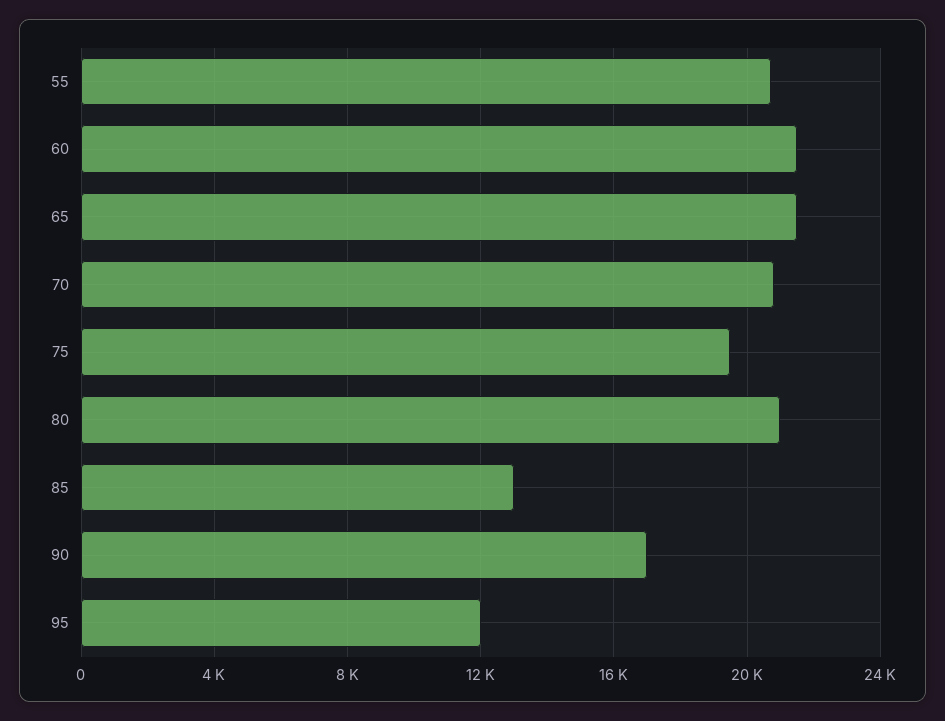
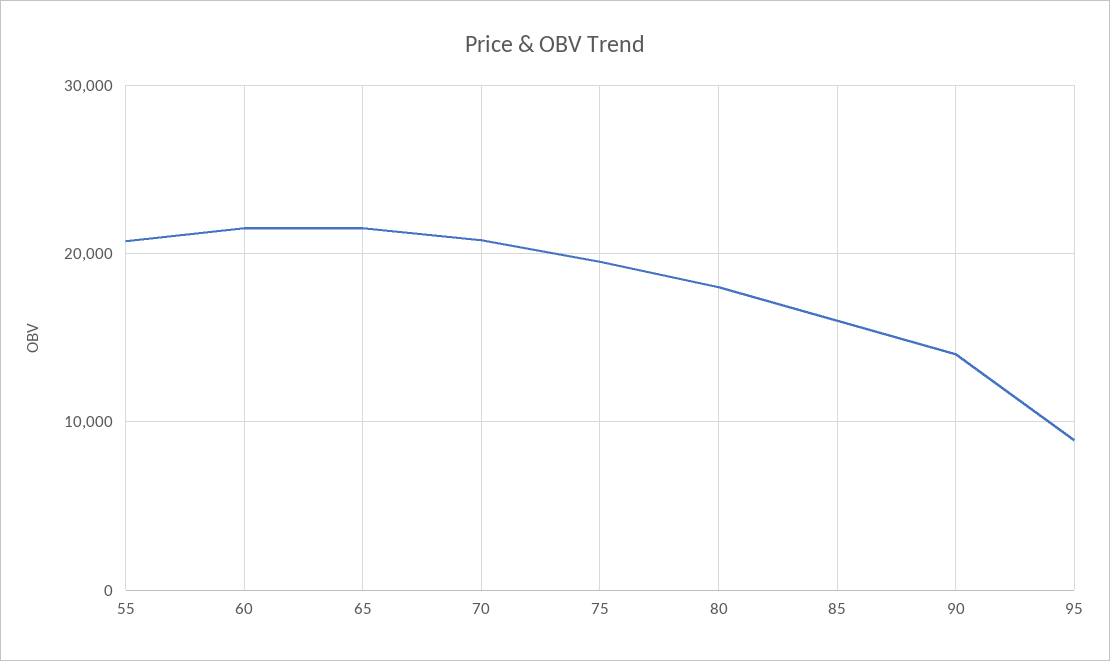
  {
    "55": 20500,
    "60": 21500,
    "65": 21500,
    "70": 21000,
    "75": 19500,
-   "80": 21000,
+   "80": 18000,
-   "85": 13000,
+   "85": 16000,
-   "90": 17000,
+   "90": 14000,
-   "95": 12000
+   "95": 9000
  }

